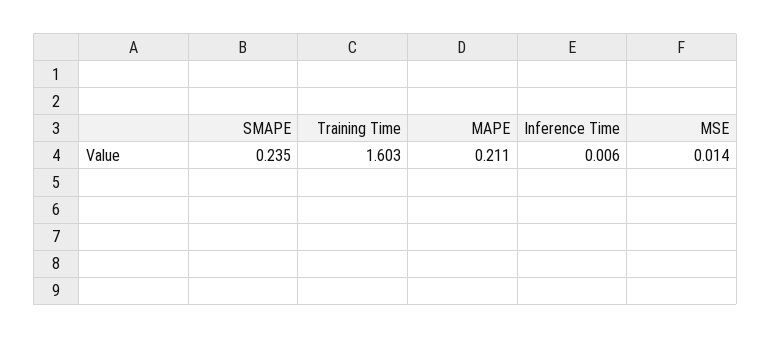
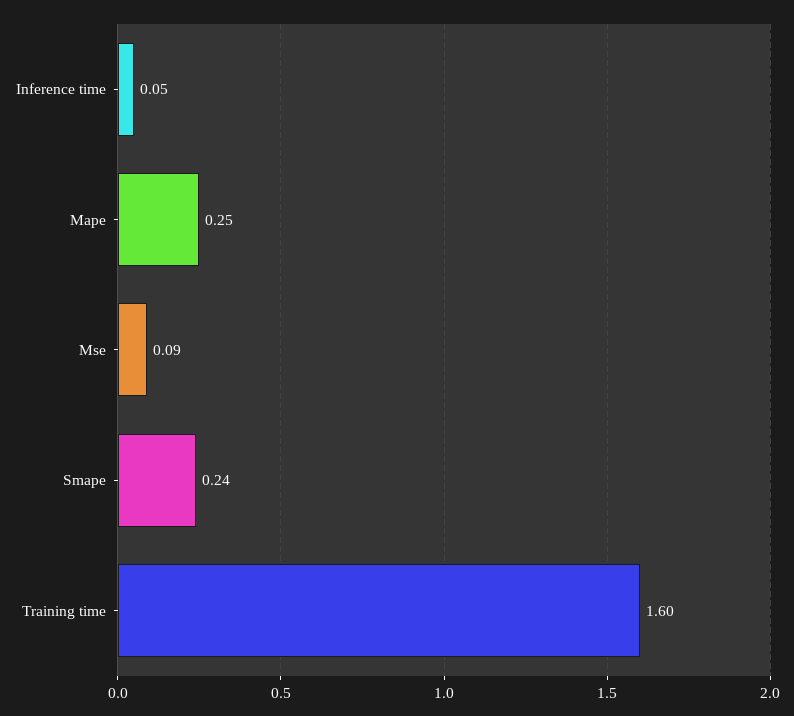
  {
    "SMAPE": 0.235,
    "Training Time": 1.603,
-   "MAPE": 0.211,
+   "MAPE": 0.25,
-   "Inference Time": 0.006,
+   "Inference Time": 0.05,
-   "MSE": 0.014
+   "MSE": 0.09
  }

